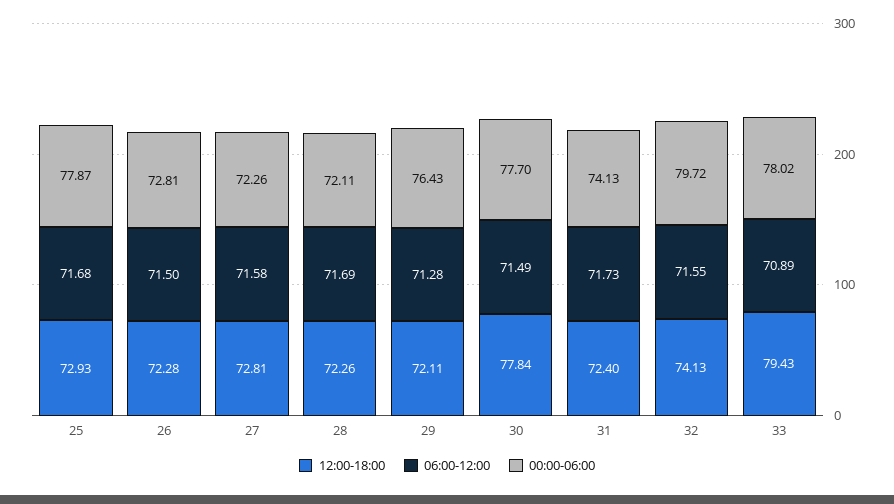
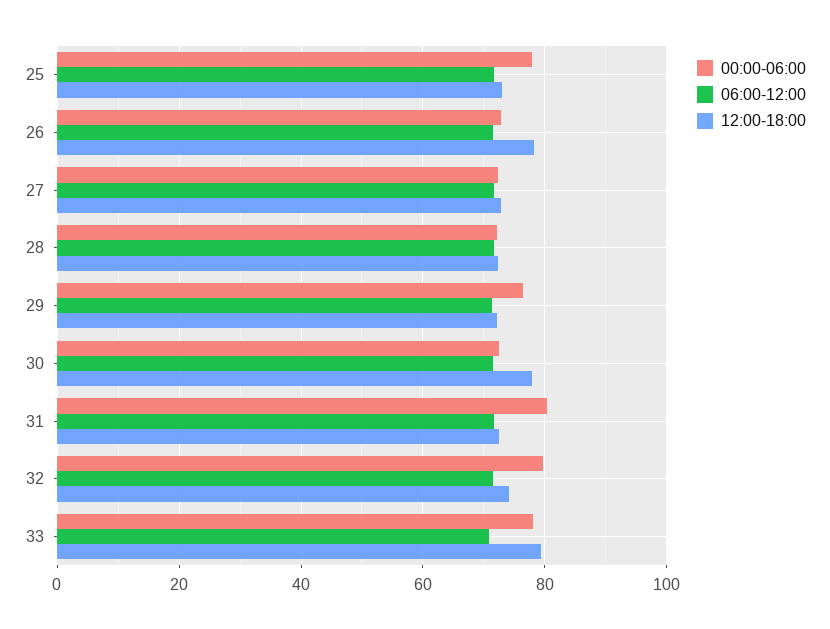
  {
    "12:00-18:00": {
      "25": 72.93,
-     "26": 72.28,
+     "26": 78,
      "27": 72.81,
      "28": 72.26,
      "29": 72.11,
      "30": 77.84,
      "31": 72.4,
      "32": 74.13,
      "33": 79.43
    },
    "06:00-12:00": {
      "25": 71.68,
      "26": 71.5,
      "27": 71.58,
      "28": 71.69,
      "29": 71.28,
      "30": 71.49,
      "31": 71.73,
      "32": 71.55,
      "33": 70.89
    },
    "00:00-06:00": {
      "25": 77.87,
      "26": 72.81,
      "27": 72.26,
      "28": 72.11,
      "29": 76.43,
-     "30": 77.7,
+     "30": 72,
-     "31": 74.13,
+     "31": 80,
      "32": 79.72,
      "33": 78.02
    }
  }

